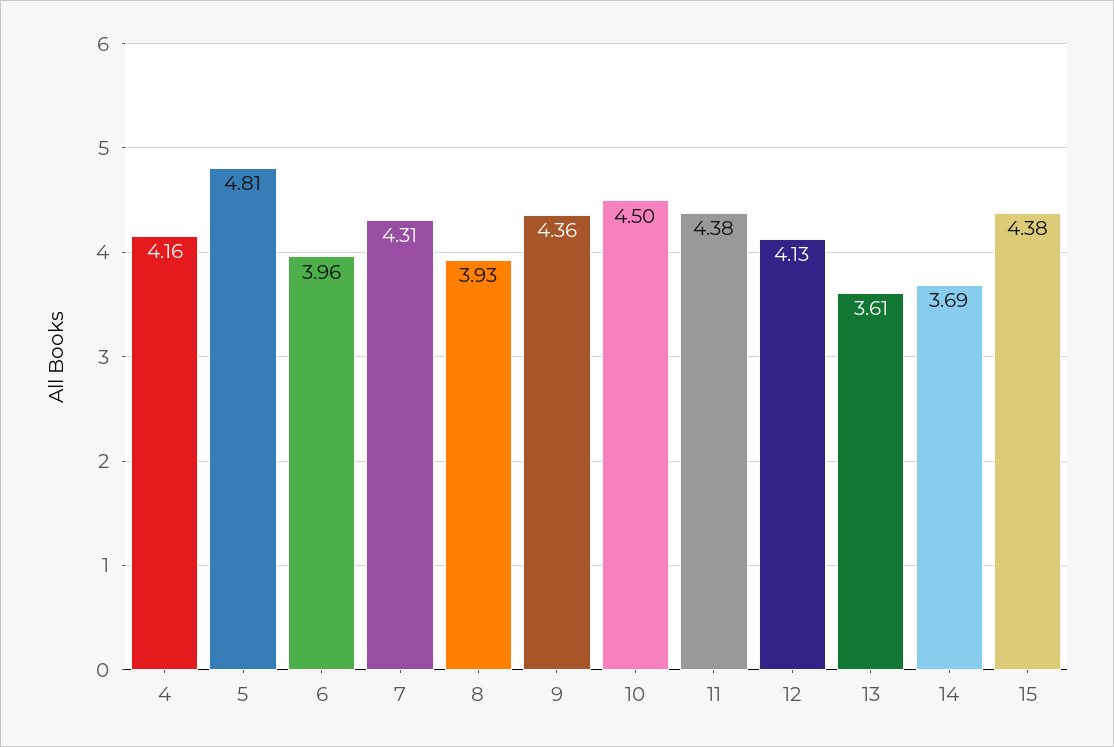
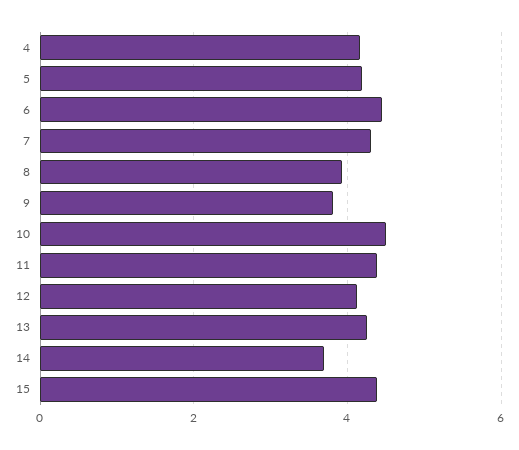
  {
    "4": 4.16,
-   "5": 4.81,
+   "5": 4.2,
-   "6": 3.96,
+   "6": 4.4,
    "7": 4.31,
    "8": 3.93,
-   "9": 4.36,
+   "9": 3.8,
    "10": 4.5,
    "11": 4.38,
    "12": 4.13,
-   "13": 3.61,
+   "13": 4.2,
    "14": 3.69,
    "15": 4.38
  }

